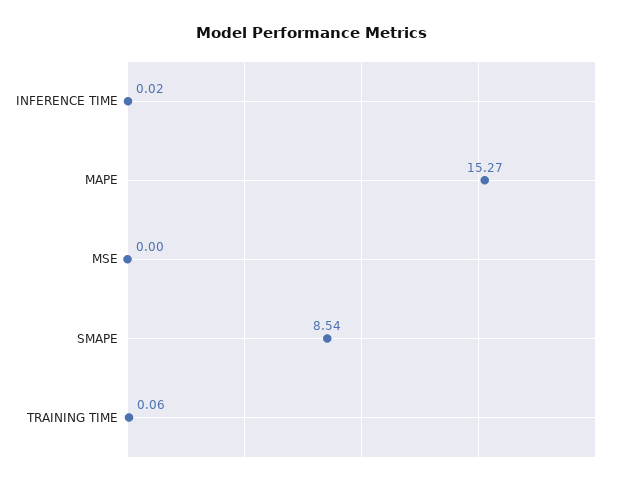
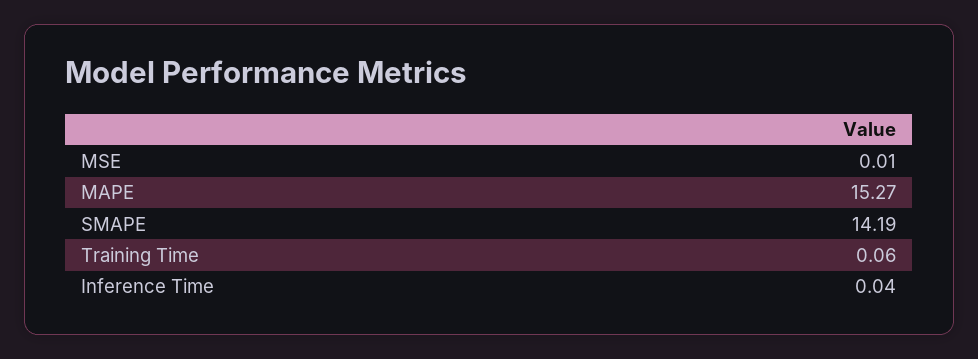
  {
-   "INFERENCE TIME": 0.02,
+   "INFERENCE TIME": 0.04,
    "MAPE": 15.27,
-   "MSE": 0,
+   "MSE": 0.01,
-   "SMAPE": 8.54,
+   "SMAPE": 14.19,
    "TRAINING TIME": 0.06
  }

